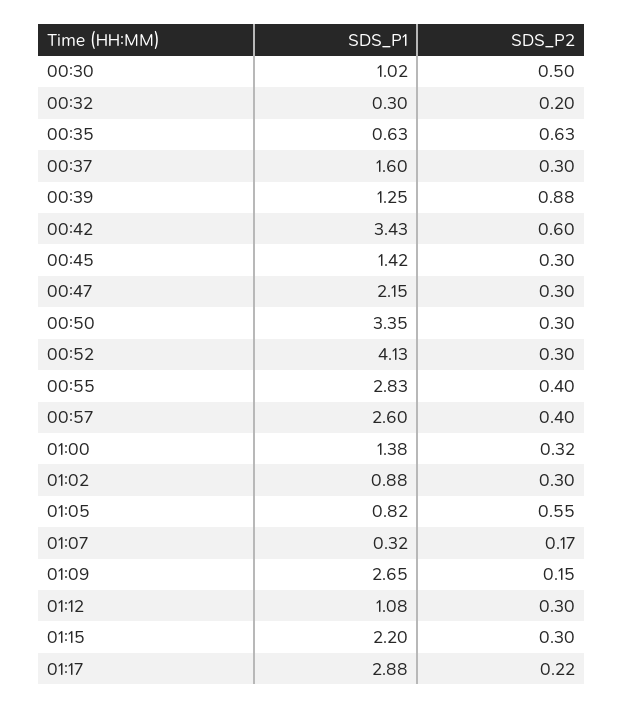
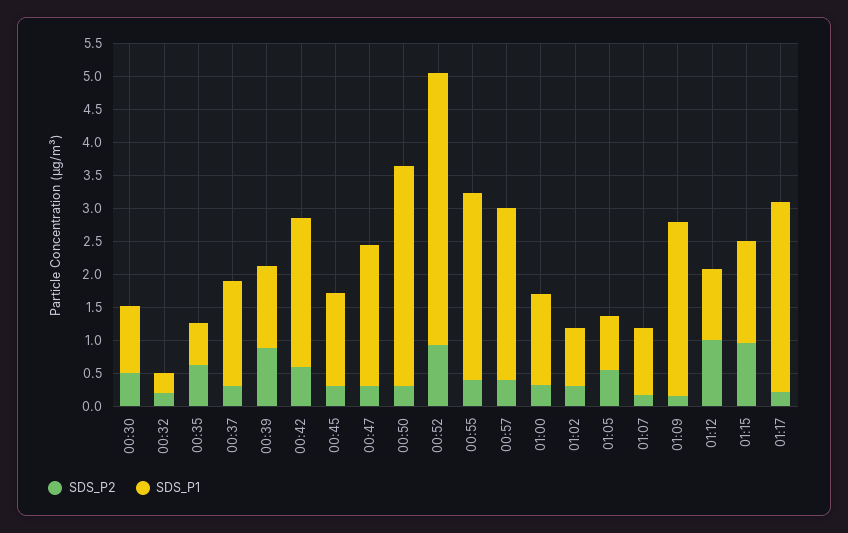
  {
    "SDS_P1": {
      "00:30": 1.02,
      "00:32": 0.3,
      "00:35": 0.63,
      "00:37": 1.6,
      "00:39": 1.25,
-     "00:42": 3.43,
+     "00:42": 2.25,
      "00:45": 1.42,
      "00:47": 2.15,
      "00:50": 3.35,
      "00:52": 4.13,
      "00:55": 2.83,
      "00:57": 2.6,
      "01:00": 1.38,
      "01:02": 0.88,
      "01:05": 0.82,
-     "01:07": 0.32,
+     "01:07": 1,
      "01:09": 2.65,
      "01:12": 1.08,
-     "01:15": 2.2,
+     "01:15": 1.5,
      "01:17": 2.88
    },
    "SDS_P2": {
      "00:30": 0.5,
      "00:32": 0.2,
      "00:35": 0.63,
      "00:37": 0.3,
      "00:39": 0.88,
      "00:42": 0.6,
      "00:45": 0.3,
      "00:47": 0.3,
      "00:50": 0.3,
-     "00:52": 0.3,
+     "00:52": 1,
      "00:55": 0.4,
      "00:57": 0.4,
      "01:00": 0.32,
      "01:02": 0.3,
      "01:05": 0.55,
      "01:07": 0.17,
      "01:09": 0.15,
-     "01:12": 0.3,
+     "01:12": 1,
-     "01:15": 0.3,
+     "01:15": 1,
      "01:17": 0.22
    }
  }

